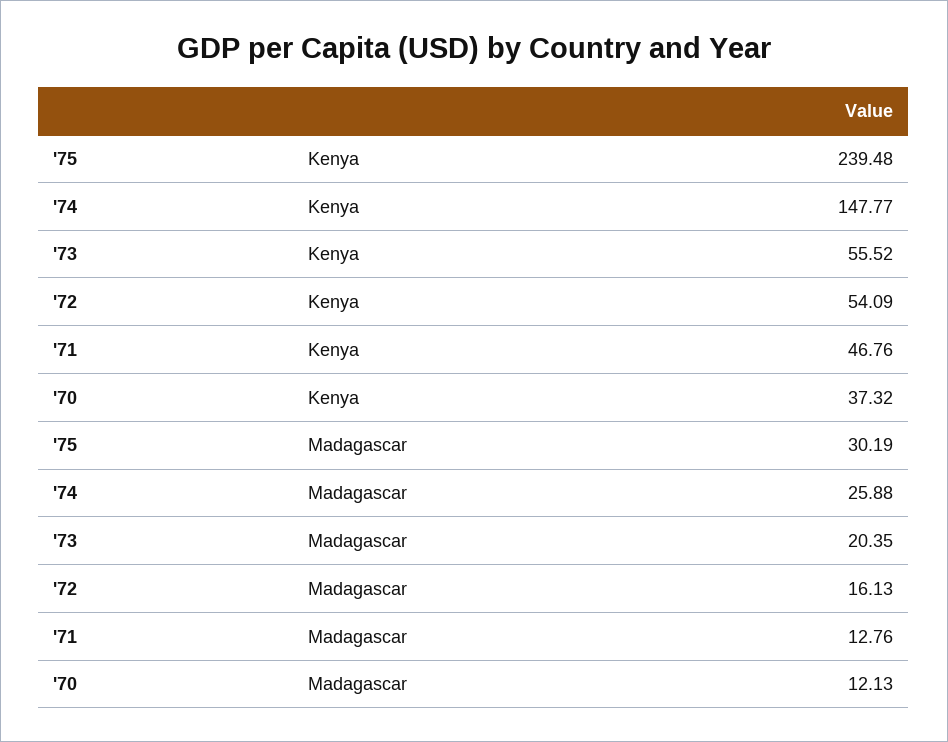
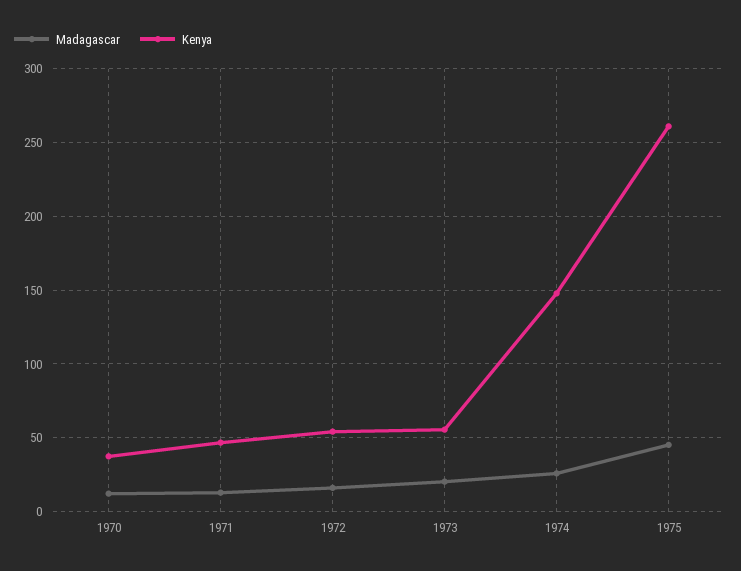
  {
    "Kenya": {
-     "'75": 239.48,
+     "'75": 260,
      "'74": 147.77,
      "'73": 55.52,
      "'72": 54.09,
      "'71": 46.76,
      "'70": 37.32
    },
    "Madagascar": {
-     "'75": 30.19,
+     "'75": 45,
      "'74": 25.88,
      "'73": 20.35,
      "'72": 16.13,
      "'71": 12.76,
      "'70": 12.13
    }
  }

